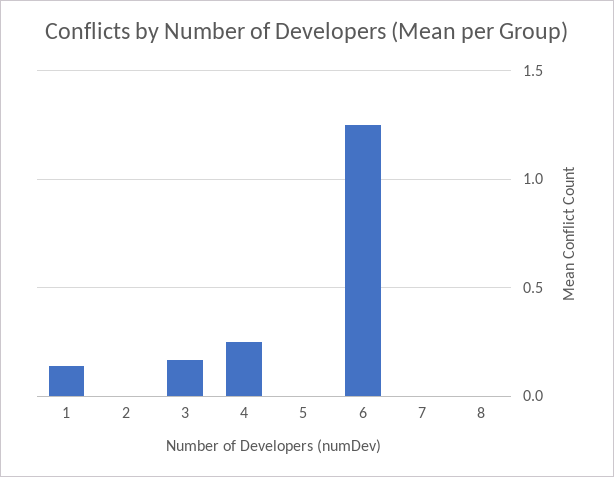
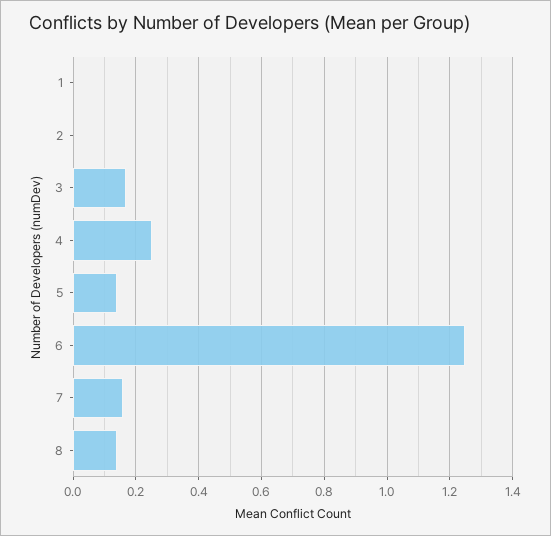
  {
-   "1": 0.15,
+   "1": 0,
    "2": 0,
    "3": 0.16,
    "4": 0.26,
-   "5": 0,
+   "5": 0.14,
    "6": 1.26,
-   "7": 0,
+   "7": 0.16,
-   "8": 0
+   "8": 0.14
  }

